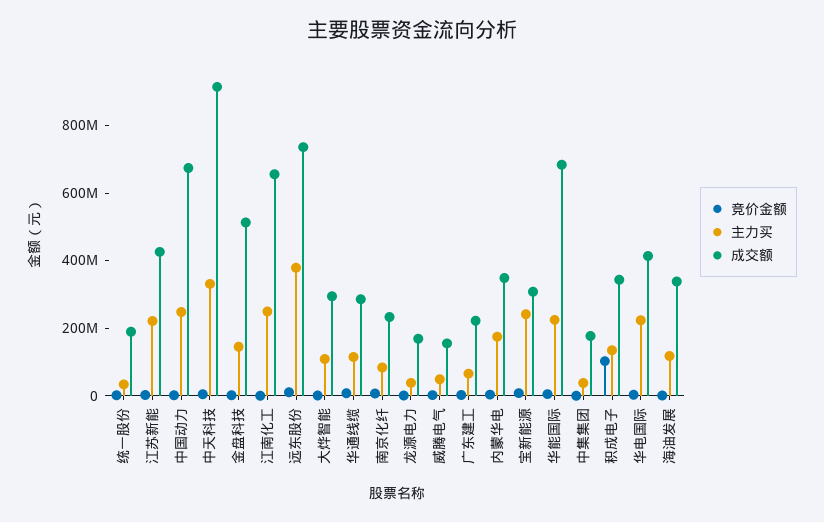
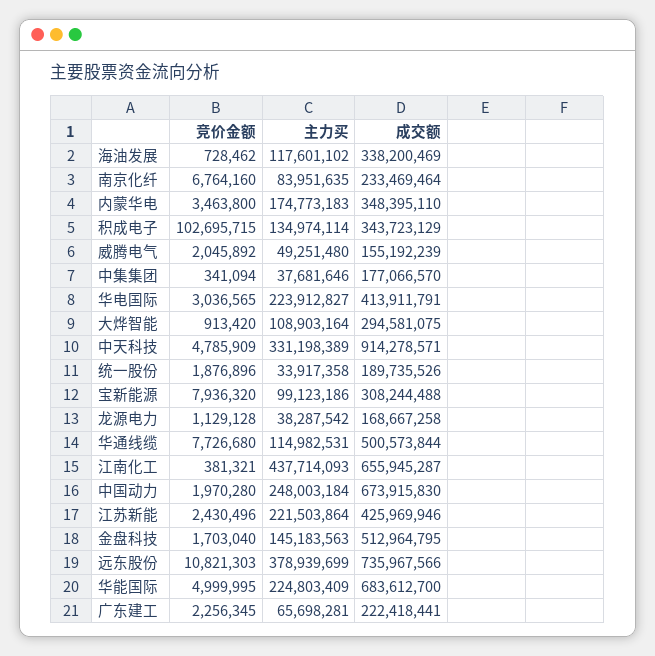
  {
    "竞价金额": {
      "统一股份": 1876896,
      "江苏新能": 2430496,
      "中国动力": 1970280,
      "中天科技": 4785909,
      "金盘科技": 1703040,
      "江南化工": 381321,
      "远东股份": 10821303,
      "大烨智能": 913420,
      "华通线缆": 7726680,
      "南京化纤": 6764160,
      "龙源电力": 1129128,
      "威腾电气": 2045892,
      "广东建工": 2256345,
      "内蒙华电": 3463800,
      "宝新能源": 7936320,
      "华能国际": 4999995,
      "中集集团": 341094,
      "积成电子": 102695715,
      "华电国际": 3036565,
      "海油发展": 728462
    },
    "主力买": {
      "统一股份": 33917358,
      "江苏新能": 221503864,
      "中国动力": 248003184,
      "中天科技": 331198389,
      "金盘科技": 145183563,
-     "江南化工": 250000000,
+     "江南化工": 437714093,
      "远东股份": 378939699,
      "大烨智能": 108903164,
      "华通线缆": 114982531,
      "南京化纤": 83951635,
      "龙源电力": 38287542,
      "威腾电气": 49251480,
      "广东建工": 65698281,
      "内蒙华电": 174773183,
-     "宝新能源": 250000000,
+     "宝新能源": 99123186,
      "华能国际": 224803409,
      "中集集团": 37681646,
      "积成电子": 134974114,
      "华电国际": 223912827,
      "海油发展": 117601102
    },
    "成交额": {
      "统一股份": 189735526,
      "江苏新能": 425969946,
      "中国动力": 673915830,
      "中天科技": 914278571,
      "金盘科技": 512964795,
      "江南化工": 655945287,
      "远东股份": 735967566,
      "大烨智能": 294581075,
-     "华通线缆": 300000000,
+     "华通线缆": 500573844,
      "南京化纤": 233469464,
      "龙源电力": 168667258,
      "威腾电气": 155192239,
      "广东建工": 222418441,
      "内蒙华电": 348395110,
      "宝新能源": 308244488,
      "华能国际": 683612700,
      "中集集团": 177066570,
      "积成电子": 343723129,
      "华电国际": 413911791,
      "海油发展": 338200469
    }
  }

